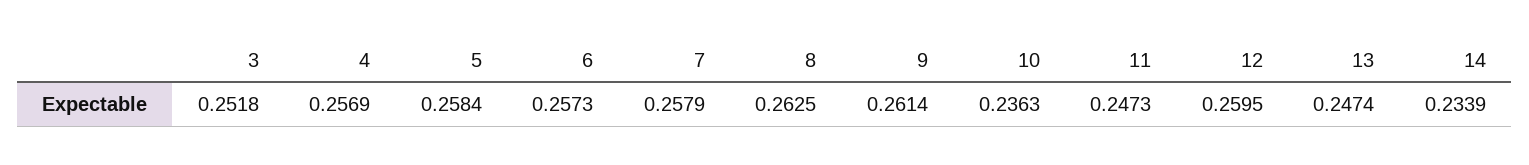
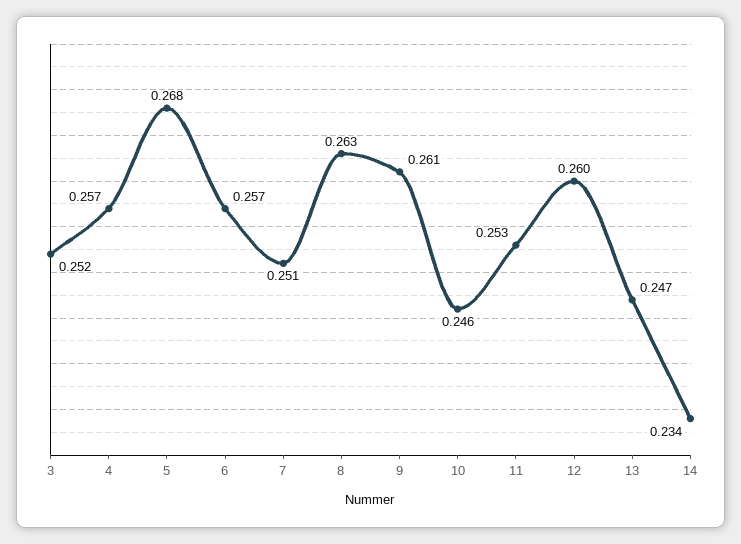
  {
    "3": 0.2518,
    "4": 0.2569,
-   "5": 0.2584,
+   "5": 0.268,
    "6": 0.2573,
-   "7": 0.2579,
+   "7": 0.251,
    "8": 0.2625,
    "9": 0.2614,
-   "10": 0.2363,
+   "10": 0.246,
-   "11": 0.2473,
+   "11": 0.253,
    "12": 0.2595,
    "13": 0.2474,
    "14": 0.2339
  }

